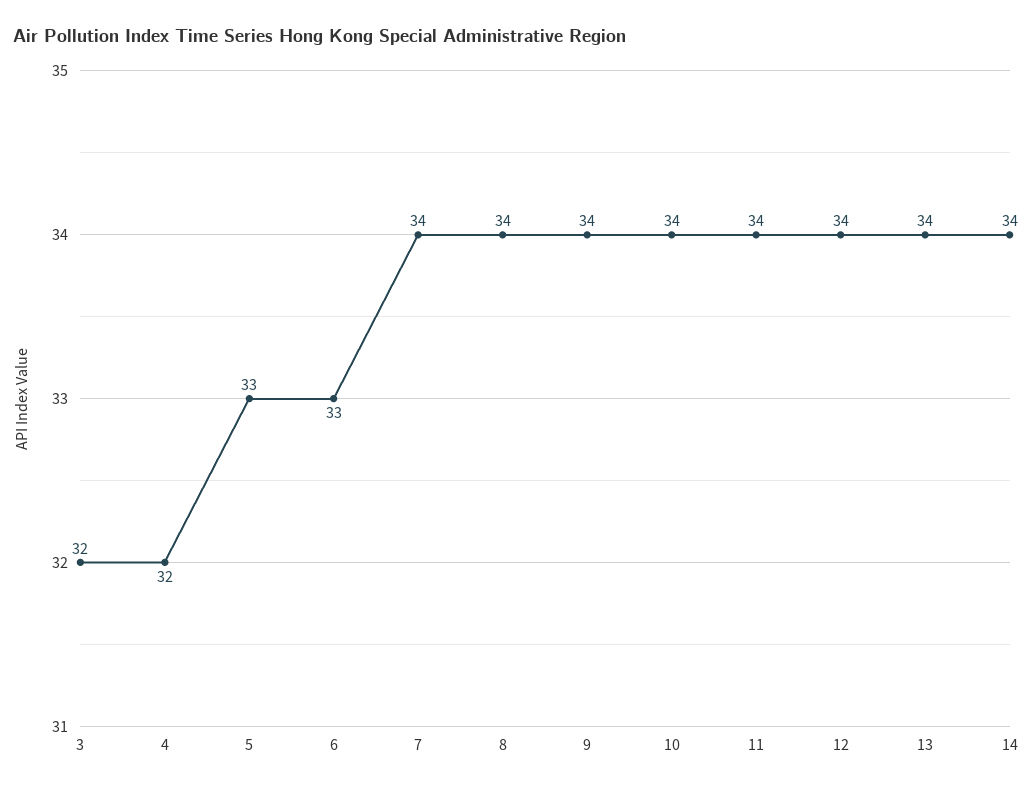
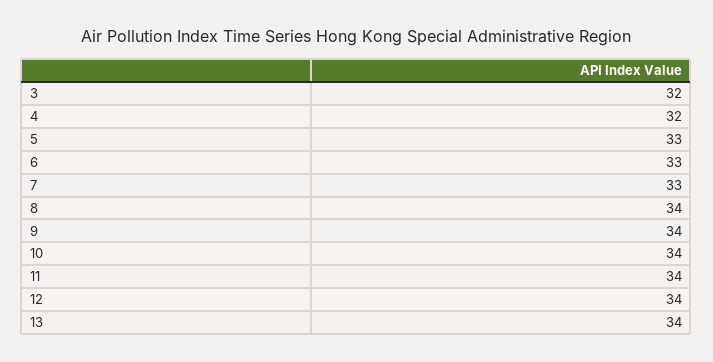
  {
    "3": 32,
    "4": 32,
    "5": 33,
    "6": 33,
-   "7": 34,
+   "7": 33,
    "8": 34,
    "9": 34,
    "10": 34,
    "11": 34,
    "12": 34,
-   "13": 34,
+   "13": 34
-   "14": 34
  }

